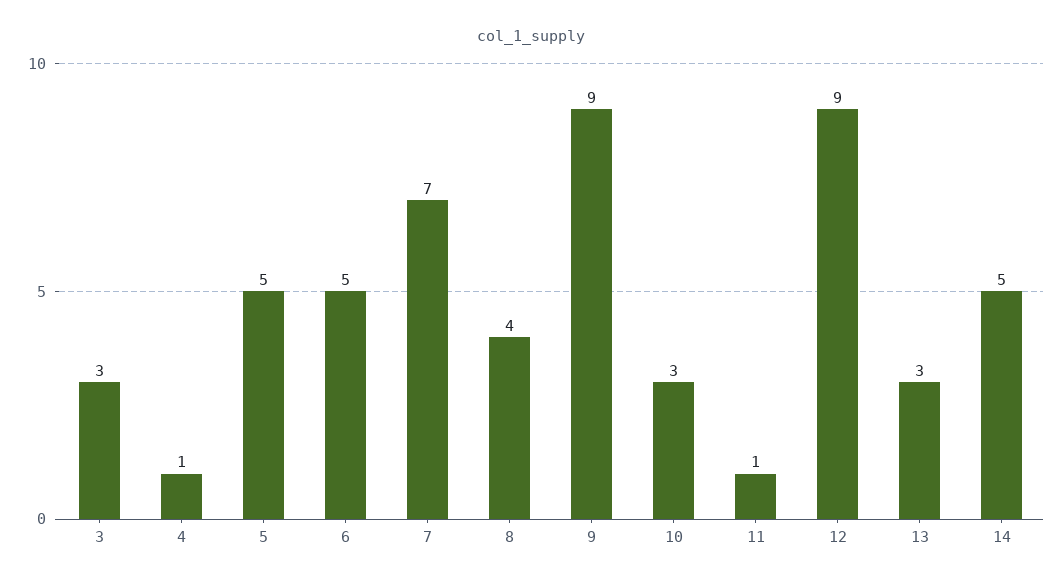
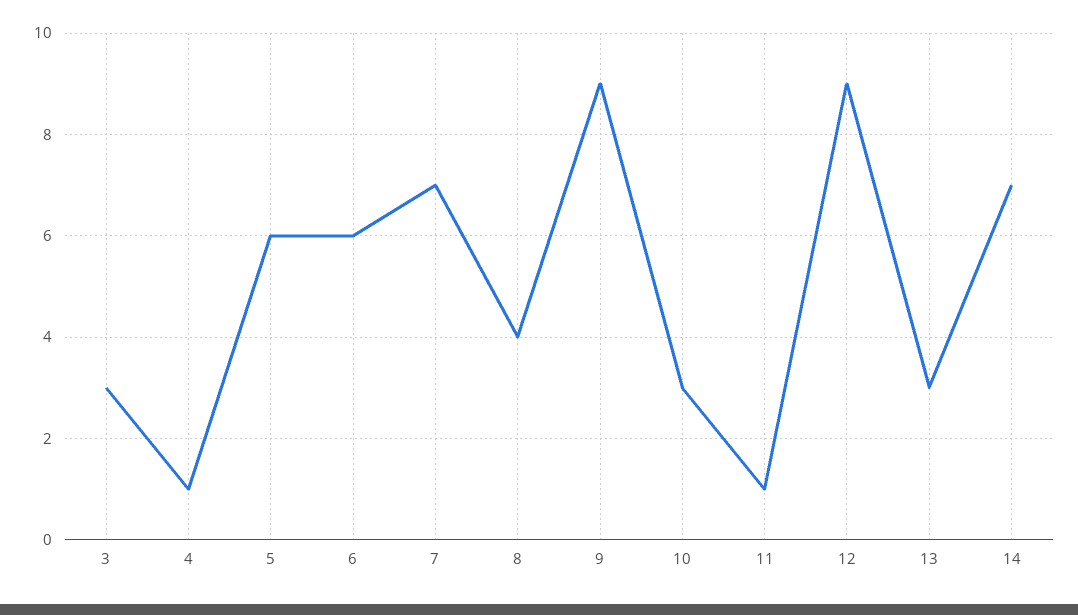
  {
    "3": 3,
    "4": 1,
-   "5": 5,
+   "5": 6,
-   "6": 5,
+   "6": 6,
    "7": 7,
    "8": 4,
    "9": 9,
    "10": 3,
    "11": 1,
    "12": 9,
    "13": 3,
-   "14": 5
+   "14": 7
  }

